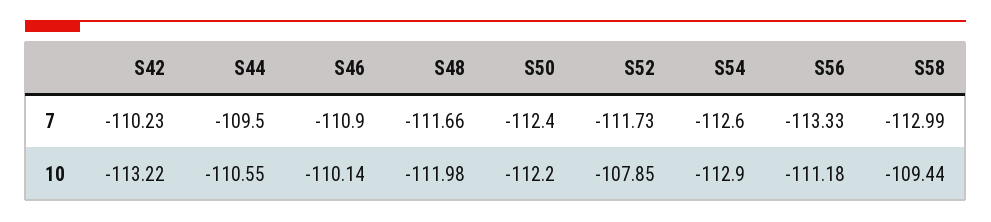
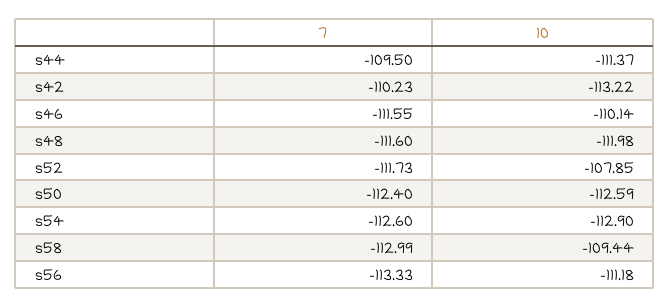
  {
    "S42": {
      "7": -110.23,
      "10": -113.22
    },
    "S44": {
      "7": -109.5,
-     "10": -110.55
+     "10": -111.37
    },
    "S46": {
-     "7": -110.9,
+     "7": -111.55,
      "10": -110.14
    },
    "S48": {
-     "7": -111.66,
+     "7": -111.6,
      "10": -111.98
    },
    "S50": {
      "7": -112.4,
-     "10": -112.2
+     "10": -112.59
    },
    "S52": {
      "7": -111.73,
      "10": -107.85
    },
    "S54": {
      "7": -112.6,
      "10": -112.9
    },
    "S56": {
      "7": -113.33,
      "10": -111.18
    },
    "S58": {
      "7": -112.99,
      "10": -109.44
    }
  }

